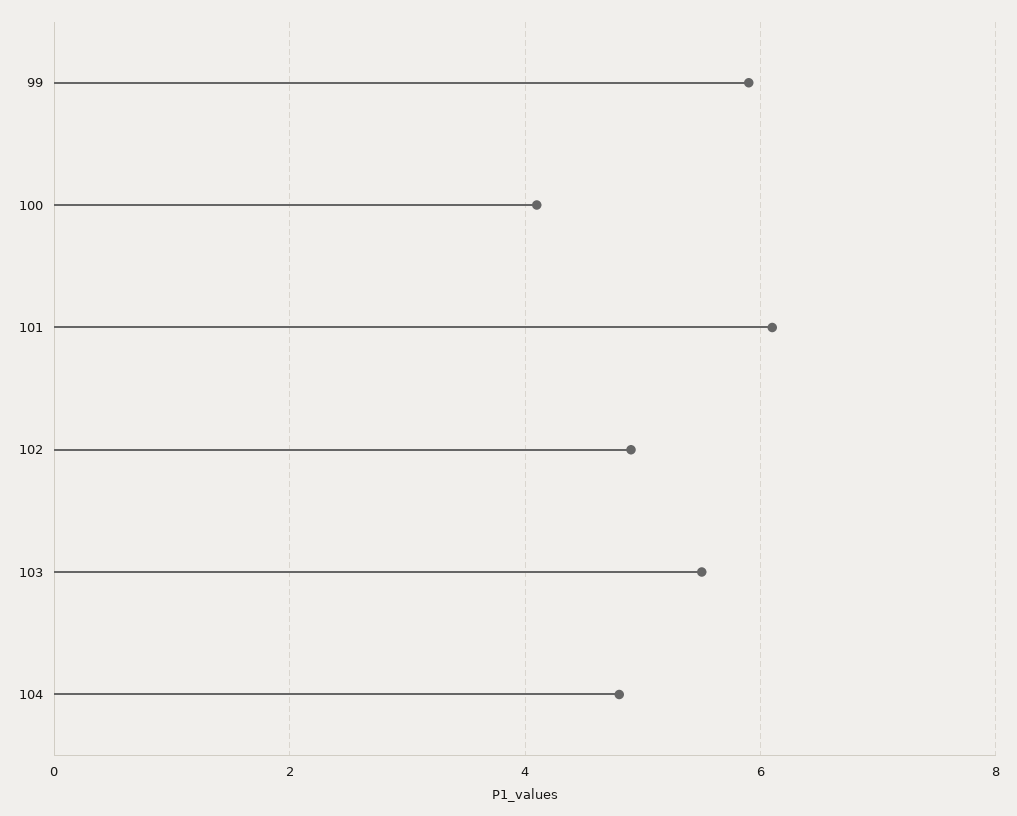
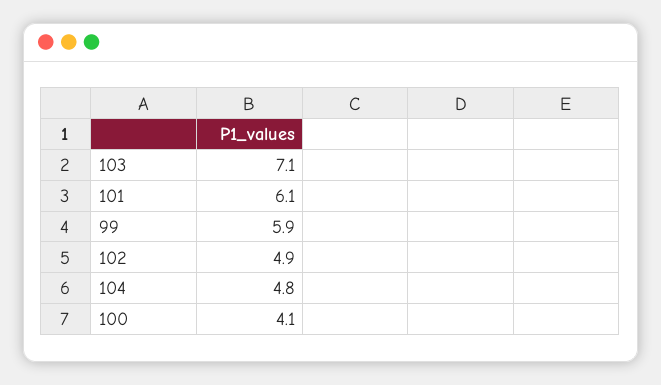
  {
    "99": 5.9,
    "100": 4.1,
    "101": 6.1,
    "102": 4.9,
-   "103": 5.5,
+   "103": 7.1,
    "104": 4.8
  }

